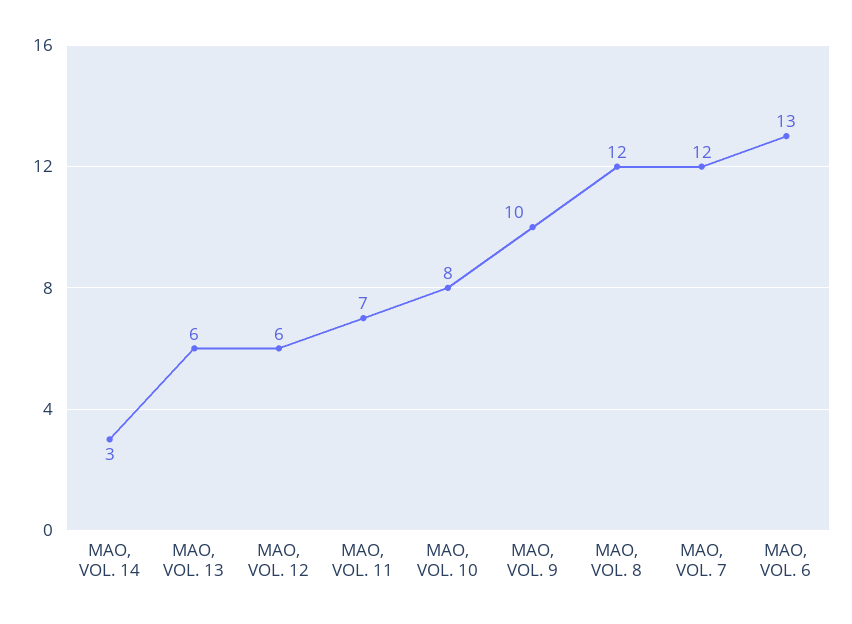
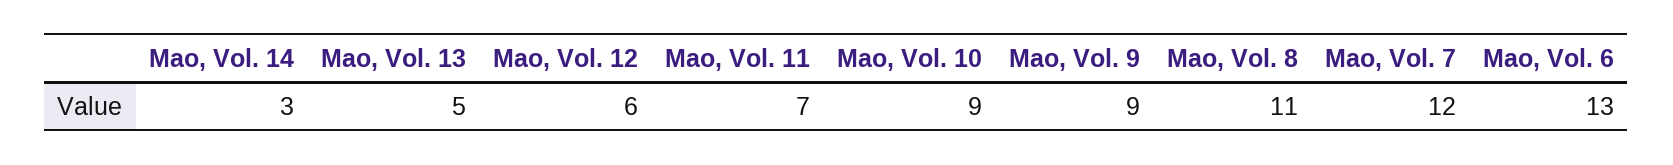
  {
    "MAO, VOL. 14": 3,
-   "MAO, VOL. 13": 6,
+   "MAO, VOL. 13": 5,
    "MAO, VOL. 12": 6,
    "MAO, VOL. 11": 7,
-   "MAO, VOL. 10": 8,
+   "MAO, VOL. 10": 9,
-   "MAO, VOL. 9": 10,
+   "MAO, VOL. 9": 9,
-   "MAO, VOL. 8": 12,
+   "MAO, VOL. 8": 11,
    "MAO, VOL. 7": 12,
    "MAO, VOL. 6": 13
  }

